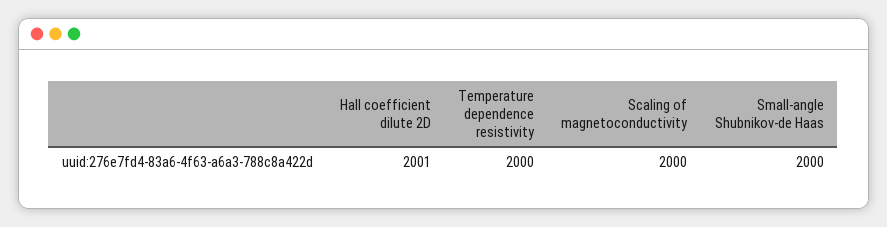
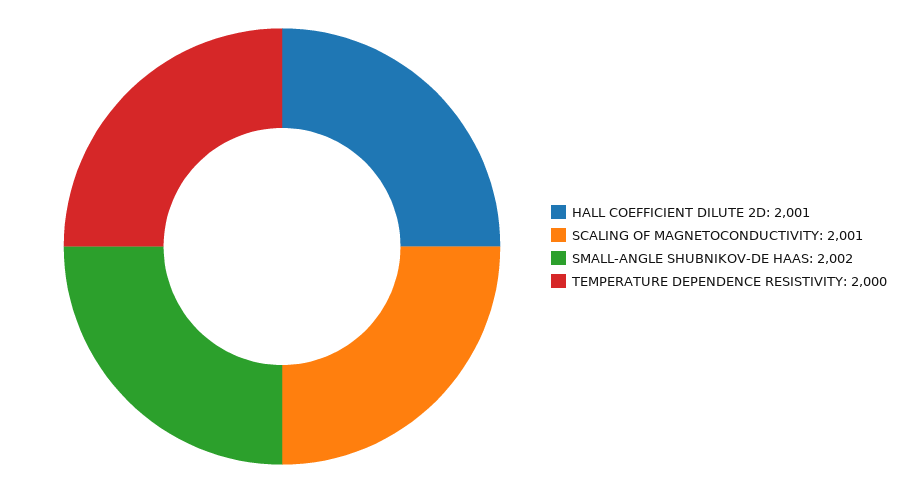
  {
    "Hall coefficient dilute 2D": 2001,
    "Temperature dependence resistivity": 2000,
-   "Scaling of magnetoconductivity": 2000,
+   "Scaling of magnetoconductivity": 2001,
-   "Small-angle Shubnikov-de Haas": 2000
+   "Small-angle Shubnikov-de Haas": 2002
  }

